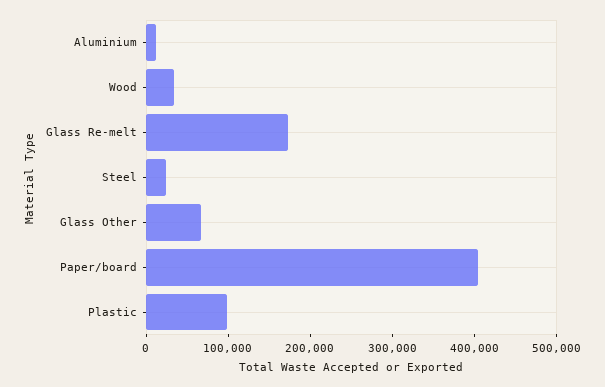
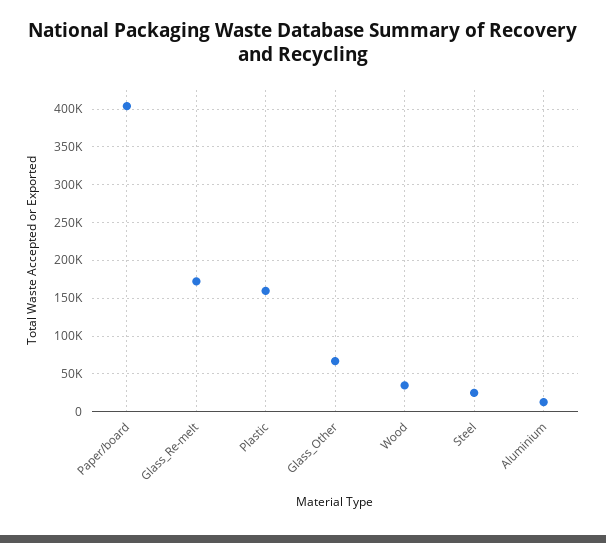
  {
    "Aluminium": 10000,
    "Wood": 30000,
    "Glass Re-melt": 170000,
    "Steel": 20000,
    "Glass Other": 70000,
    "Paper/board": 400000,
-   "Plastic": 100000
+   "Plastic": 160000
  }

